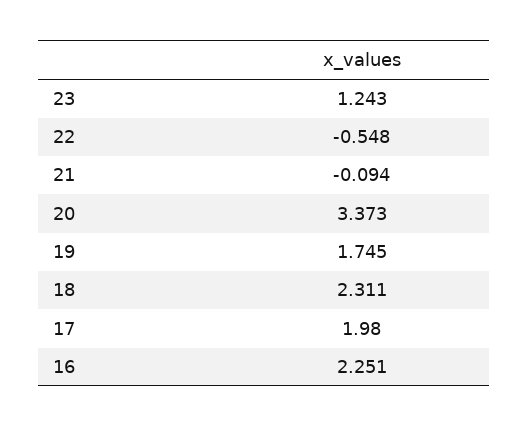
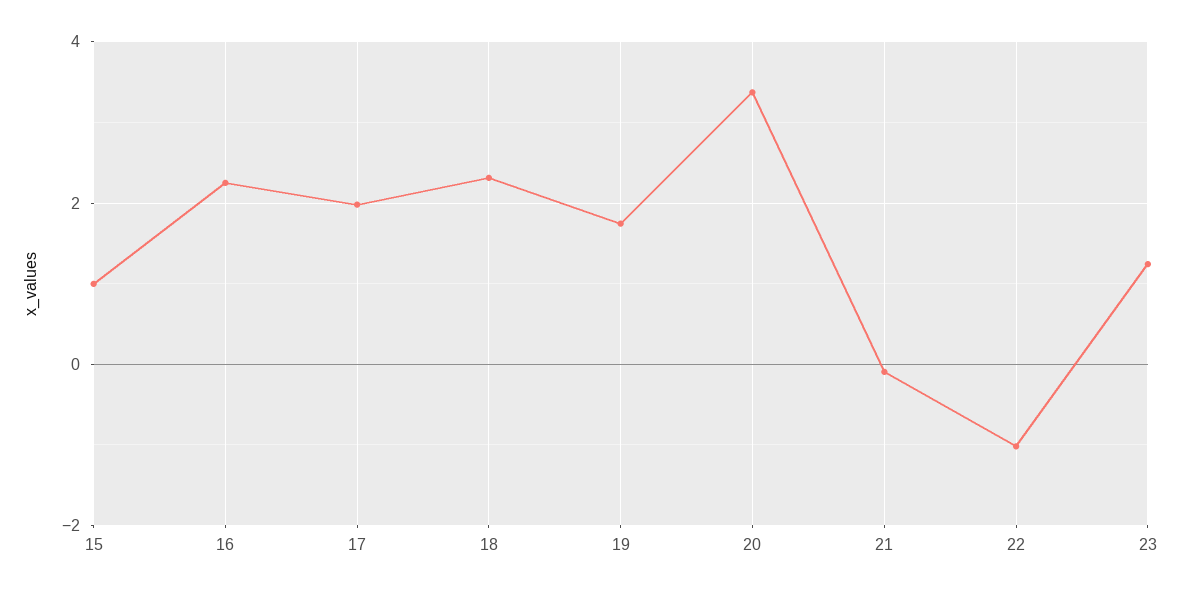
  {
    "23": 1.243,
-   "22": -0.548,
+   "22": -1,
    "21": -0.094,
    "20": 3.373,
    "19": 1.745,
    "18": 2.311,
    "17": 1.98,
-   "16": 2.251
+   "16": 2.251,
+   "15": 1
  }

